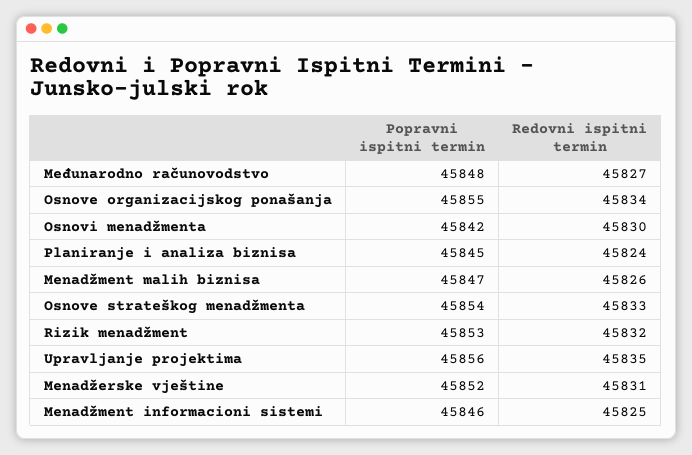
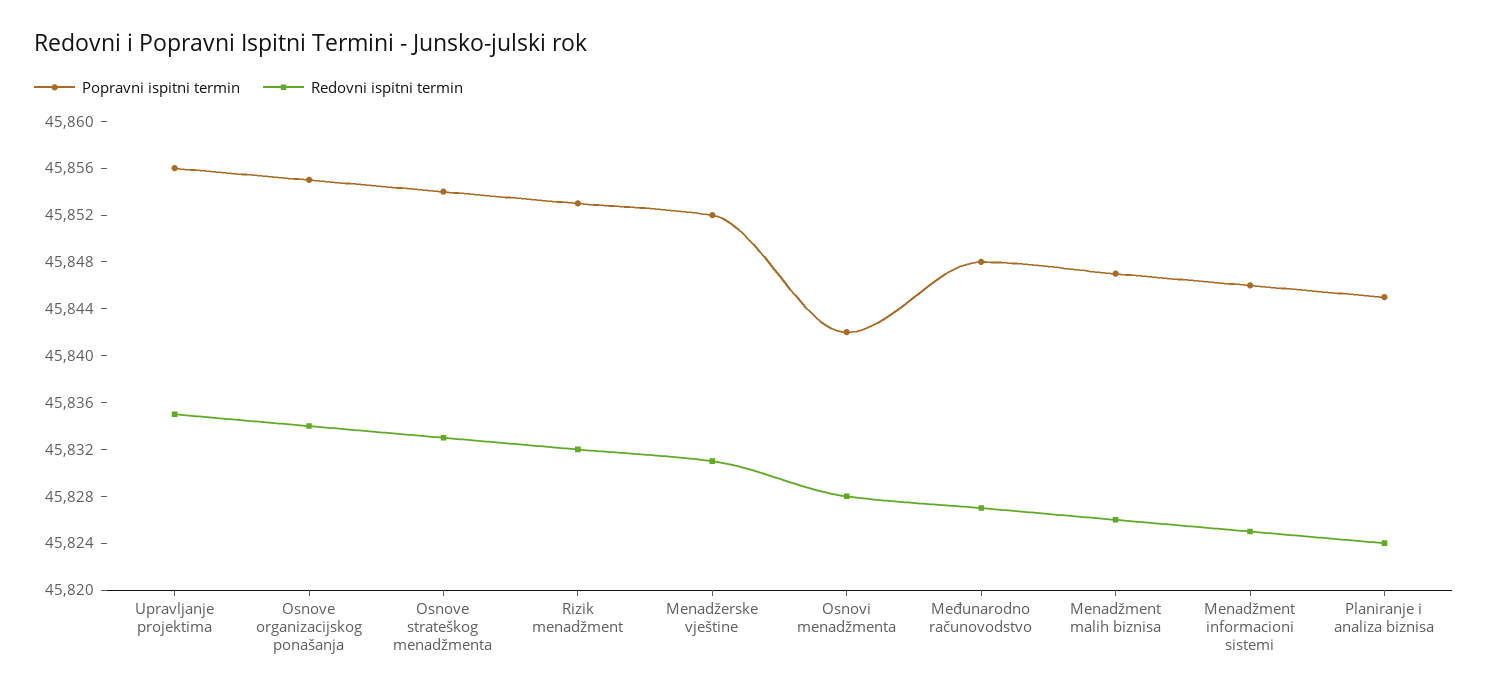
  {
    "Popravni ispitni termin": {
      "Međunarodno računovodstvo": 45848,
      "Osnove organizacijskog ponašanja": 45855,
      "Osnovi menadžmenta": 45842,
      "Planiranje i analiza biznisa": 45845,
      "Menadžment malih biznisa": 45847,
      "Osnove strateškog menadžmenta": 45854,
      "Rizik menadžment": 45853,
      "Upravljanje projektima": 45856,
      "Menadžerske vještine": 45852,
      "Menadžment informacioni sistemi": 45846
    },
    "Redovni ispitni termin": {
      "Međunarodno računovodstvo": 45827,
      "Osnove organizacijskog ponašanja": 45834,
-     "Osnovi menadžmenta": 45830,
+     "Osnovi menadžmenta": 45828,
      "Planiranje i analiza biznisa": 45824,
      "Menadžment malih biznisa": 45826,
      "Osnove strateškog menadžmenta": 45833,
      "Rizik menadžment": 45832,
      "Upravljanje projektima": 45835,
      "Menadžerske vještine": 45831,
      "Menadžment informacioni sistemi": 45825
    }
  }

